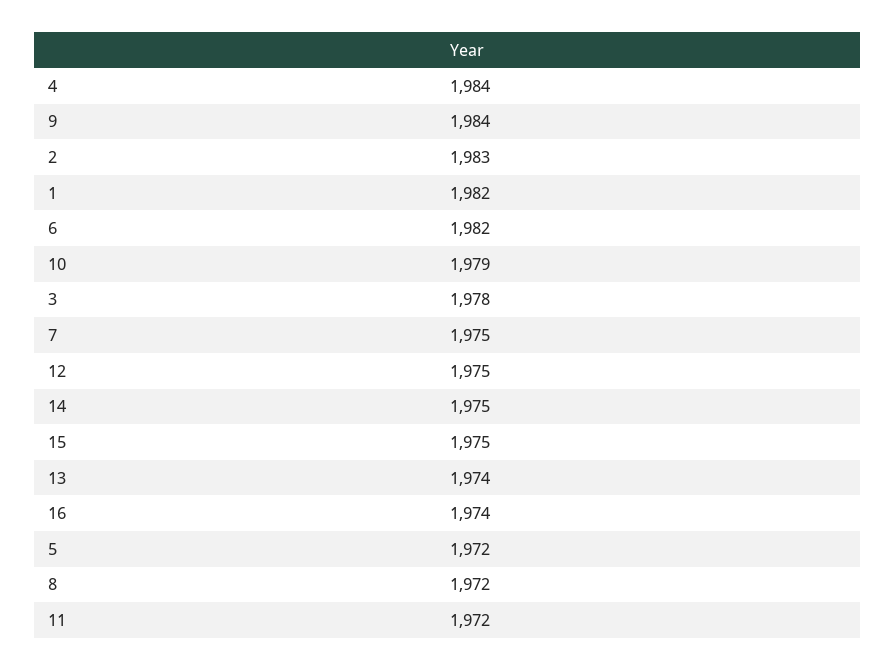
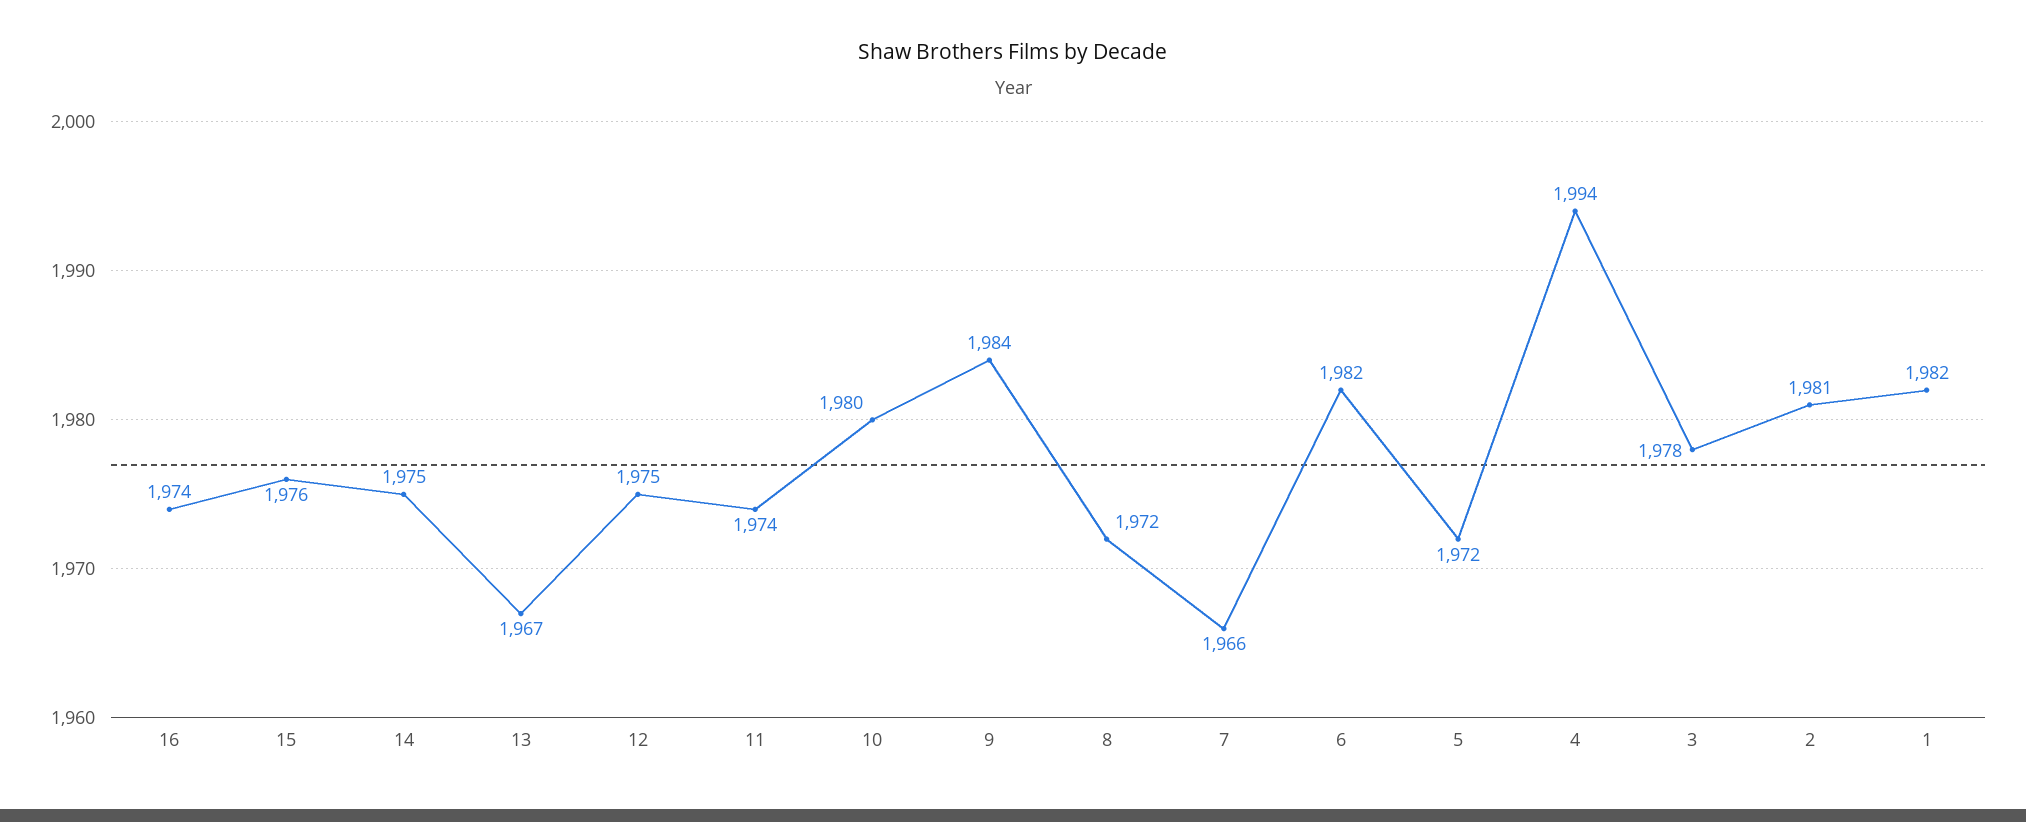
  {
-   "4": 1984,
+   "4": 1994,
    "9": 1984,
-   "2": 1983,
+   "2": 1981,
    "1": 1982,
    "6": 1982,
-   "10": 1979,
+   "10": 1980,
    "3": 1978,
-   "7": 1975,
+   "7": 1966,
    "12": 1975,
    "14": 1975,
-   "15": 1975,
+   "15": 1976,
-   "13": 1974,
+   "13": 1967,
    "16": 1974,
    "5": 1972,
    "8": 1972,
-   "11": 1972
+   "11": 1974
  }

